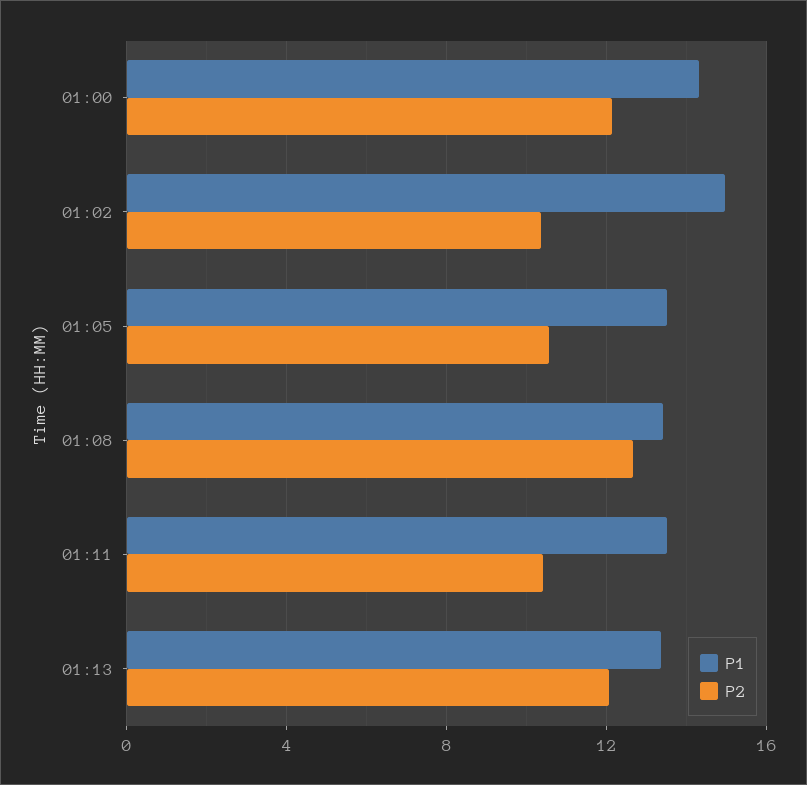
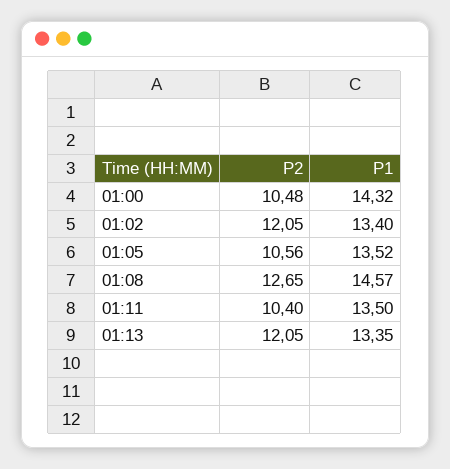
  {
    "P1": {
      "01:00": 14.32,
-     "01:02": 15,
+     "01:02": 13.4,
      "01:05": 13.52,
-     "01:08": 13.5,
+     "01:08": 14.57,
      "01:11": 13.5,
      "01:13": 13.35
    },
    "P2": {
-     "01:00": 12,
+     "01:00": 10.48,
-     "01:02": 10.5,
+     "01:02": 12.05,
      "01:05": 10.56,
      "01:08": 12.65,
      "01:11": 10.4,
      "01:13": 12.05
    }
  }

